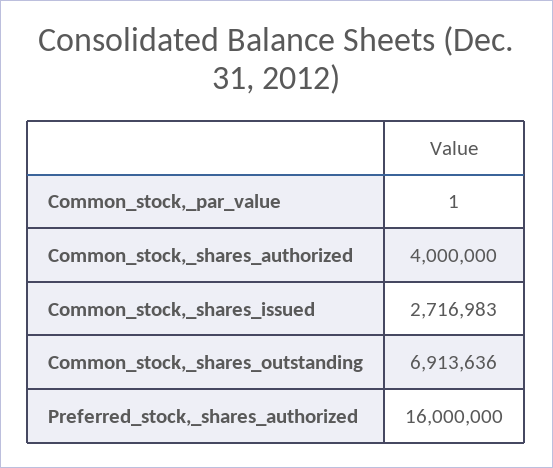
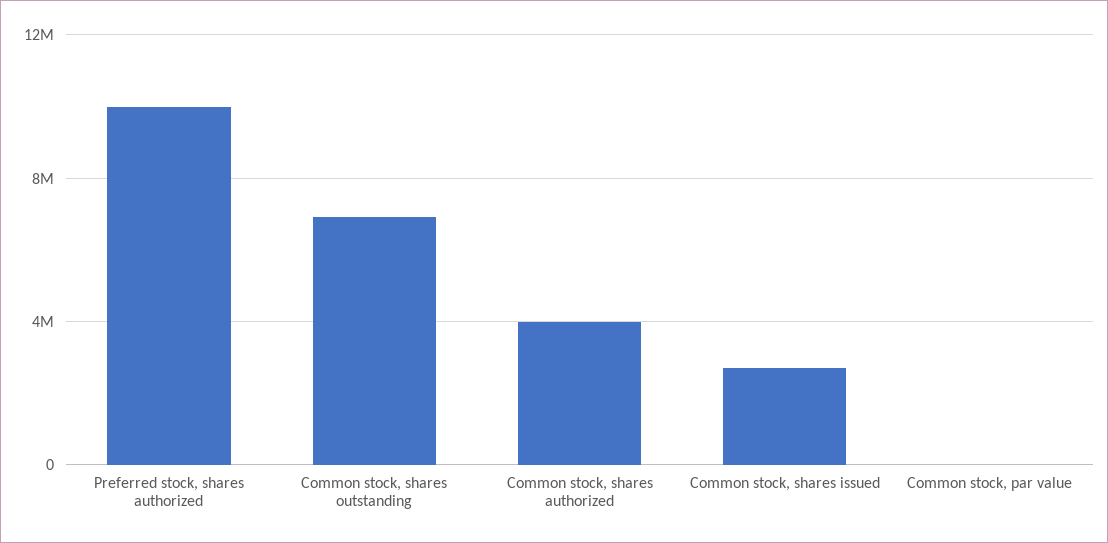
  {
    "Common_stock,_par_value": 1,
    "Common_stock,_shares_authorized": 4000000,
    "Common_stock,_shares_issued": 2716983,
    "Common_stock,_shares_outstanding": 6913636,
-   "Preferred_stock,_shares_authorized": 16000000
+   "Preferred_stock,_shares_authorized": 10000000
  }

